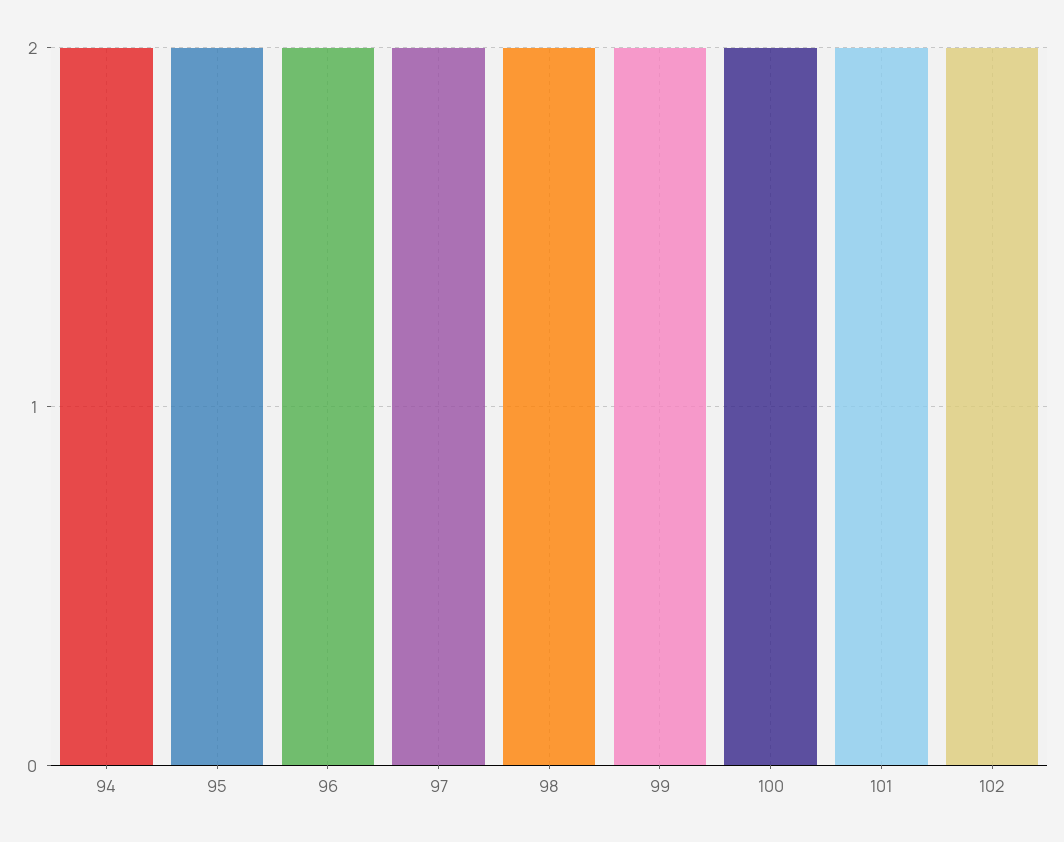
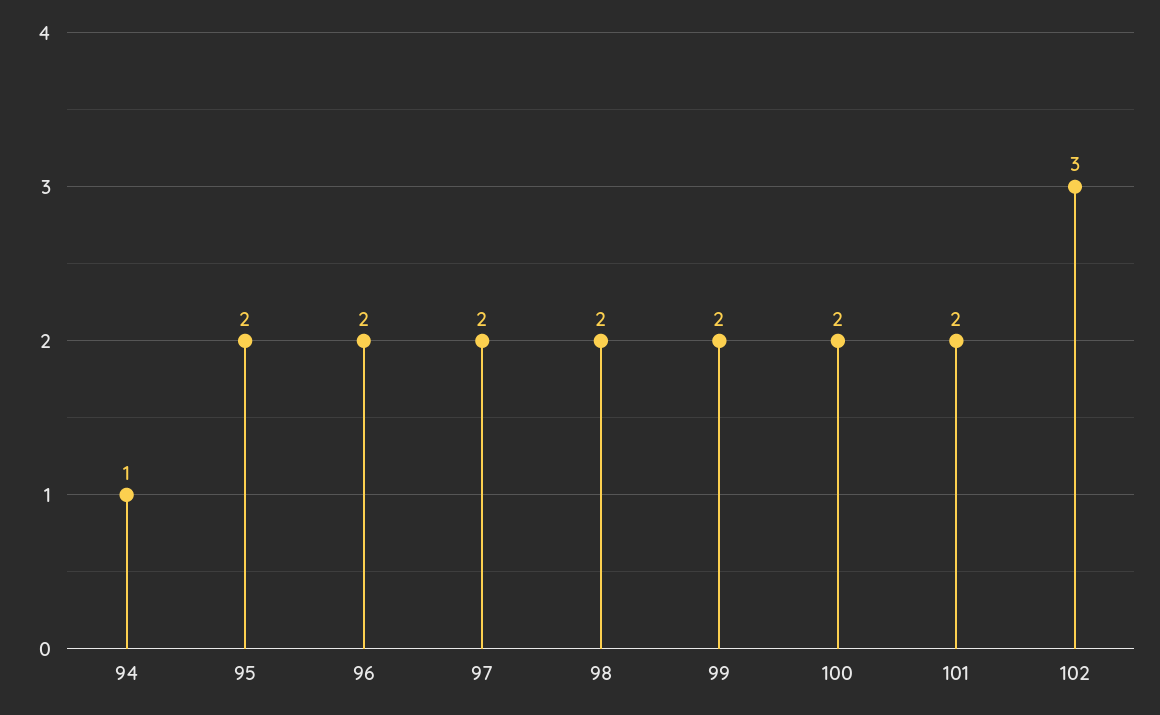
  {
-   "94": 2,
+   "94": 1,
    "95": 2,
    "96": 2,
    "97": 2,
    "98": 2,
    "99": 2,
    "100": 2,
    "101": 2,
-   "102": 2
+   "102": 3
  }

